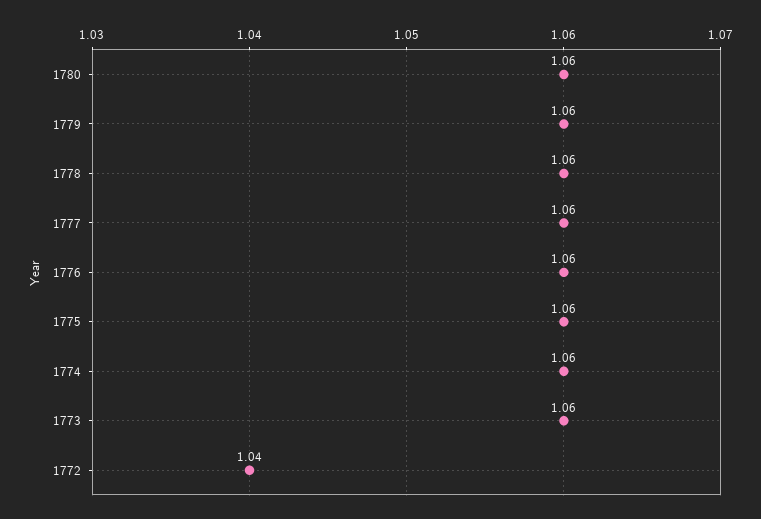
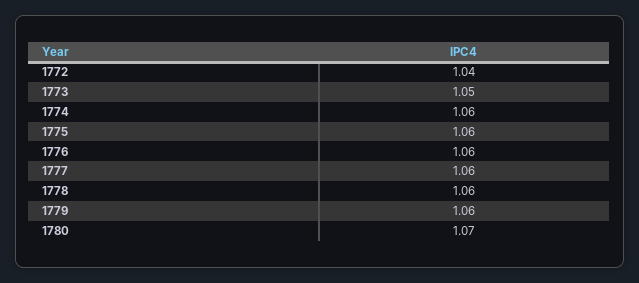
  {
-   "1780": 1.06,
+   "1780": 1.07,
    "1779": 1.06,
    "1778": 1.06,
    "1777": 1.06,
    "1776": 1.06,
    "1775": 1.06,
    "1774": 1.06,
-   "1773": 1.06,
+   "1773": 1.05,
    "1772": 1.04
  }

